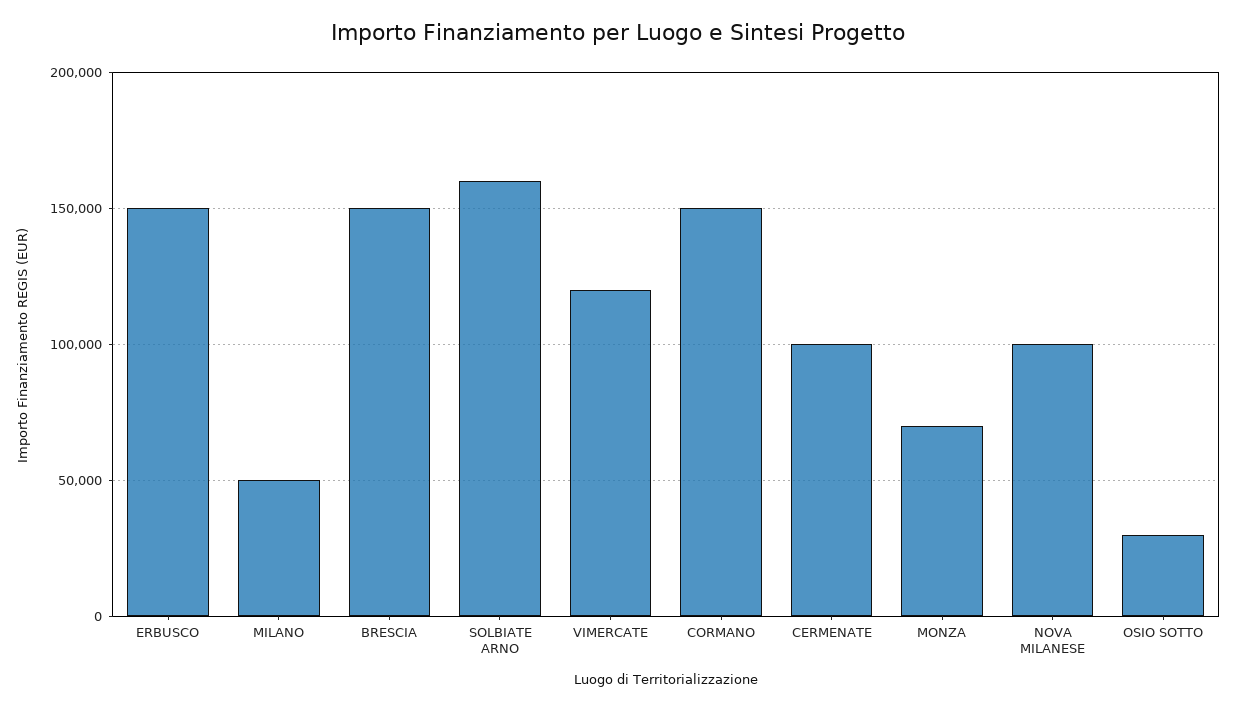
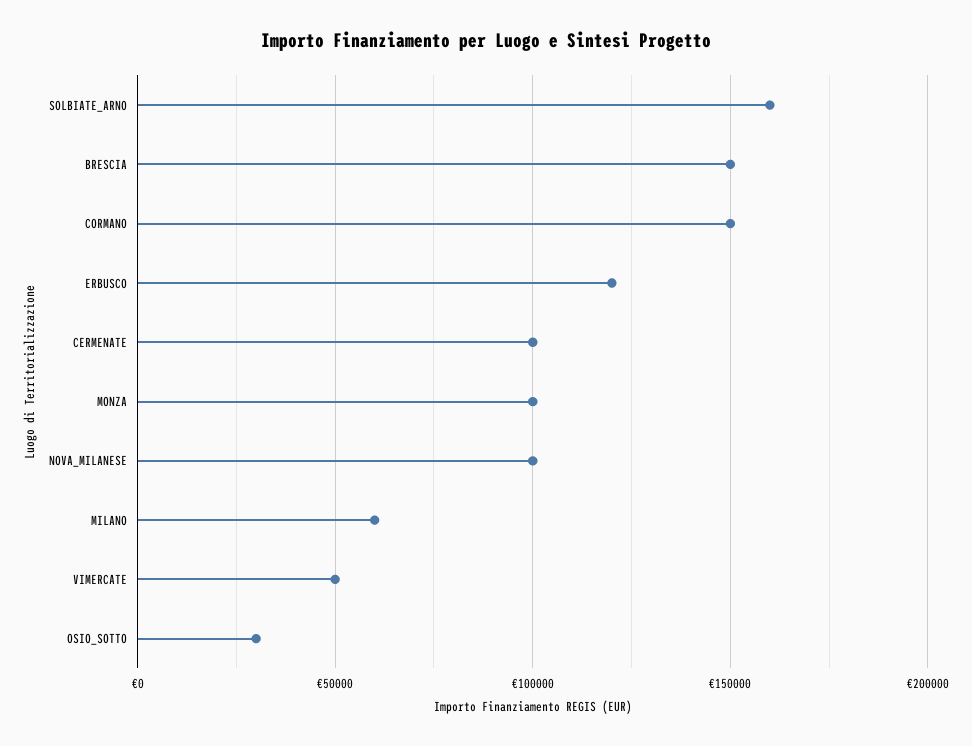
  {
-   "ERBUSCO": 150000,
+   "ERBUSCO": 120000,
-   "MILANO": 50000,
+   "MILANO": 60000,
    "BRESCIA": 150000,
    "SOLBIATE ARNO": 160000,
-   "VIMERCATE": 120000,
+   "VIMERCATE": 50000,
    "CORMANO": 150000,
    "CERMENATE": 100000,
-   "MONZA": 70000,
+   "MONZA": 100000,
    "NOVA MILANESE": 100000,
    "OSIO SOTTO": 30000
  }

